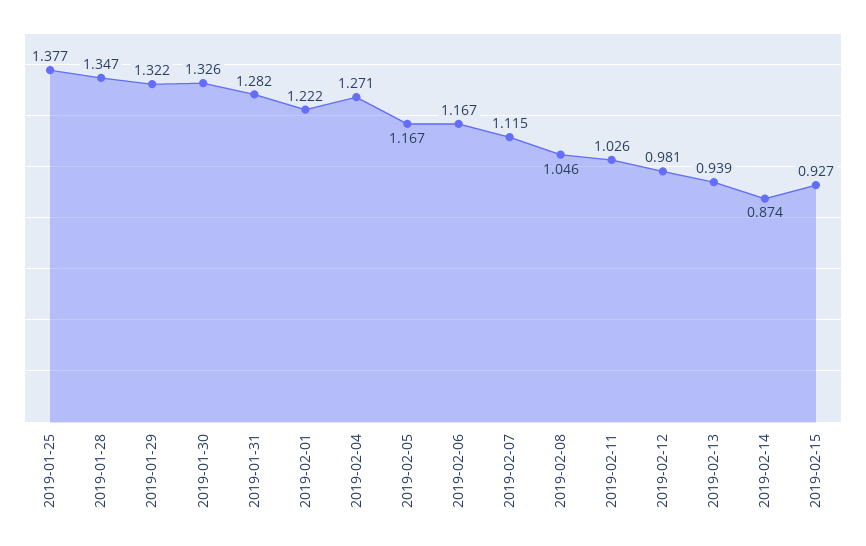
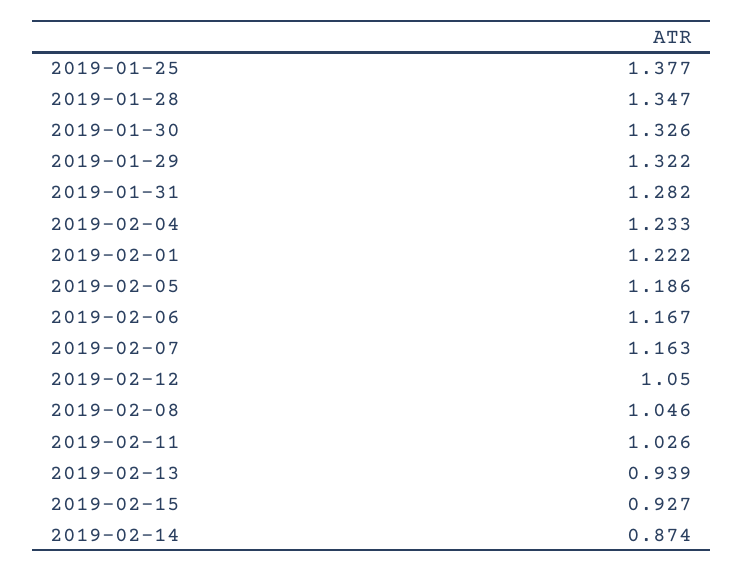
  {
    "2019-01-25": 1.377,
    "2019-01-28": 1.347,
    "2019-01-29": 1.322,
    "2019-01-30": 1.326,
    "2019-01-31": 1.282,
    "2019-02-01": 1.222,
-   "2019-02-04": 1.271,
+   "2019-02-04": 1.233,
-   "2019-02-05": 1.167,
+   "2019-02-05": 1.186,
    "2019-02-06": 1.167,
-   "2019-02-07": 1.115,
+   "2019-02-07": 1.163,
    "2019-02-08": 1.046,
    "2019-02-11": 1.026,
-   "2019-02-12": 0.981,
+   "2019-02-12": 1.05,
    "2019-02-13": 0.939,
    "2019-02-14": 0.874,
    "2019-02-15": 0.927
  }

